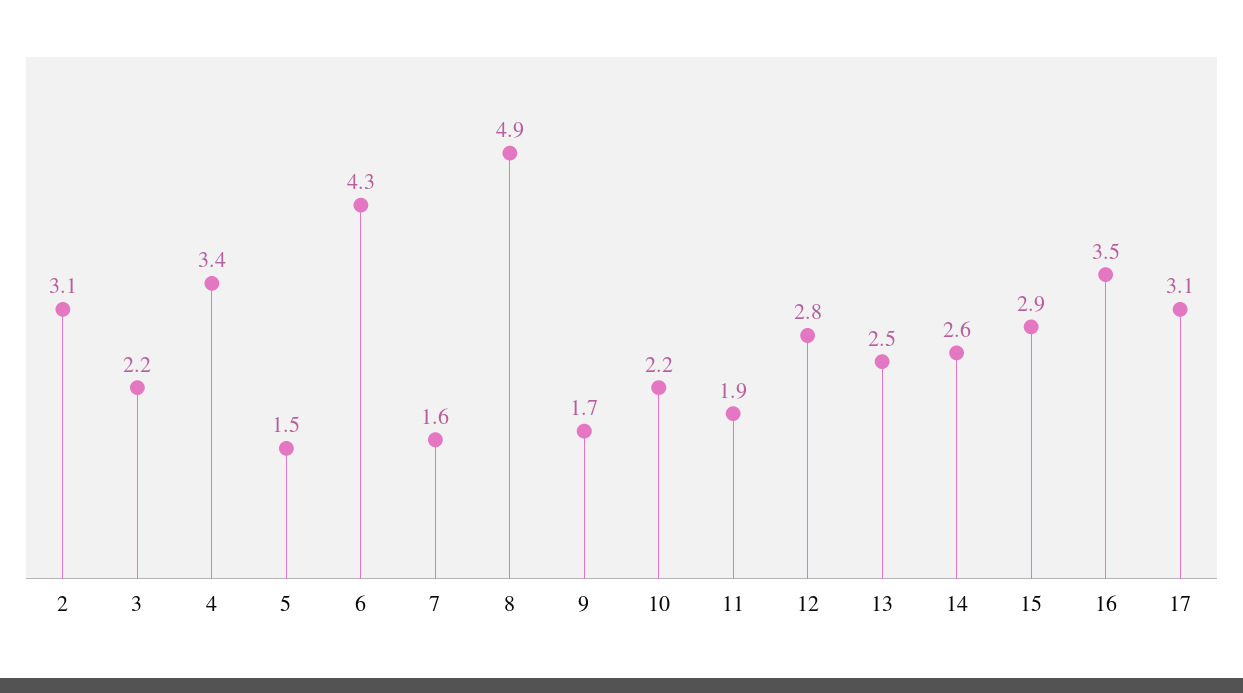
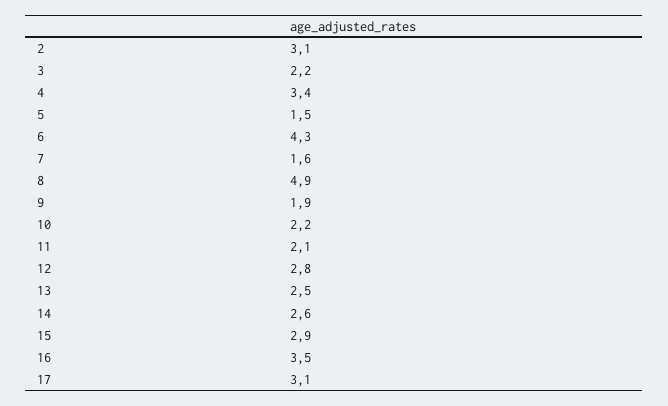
  {
    "2": 3.1,
    "3": 2.2,
    "4": 3.4,
    "5": 1.5,
    "6": 4.3,
    "7": 1.6,
    "8": 4.9,
-   "9": 1.7,
+   "9": 1.9,
    "10": 2.2,
-   "11": 1.9,
+   "11": 2.1,
    "12": 2.8,
    "13": 2.5,
    "14": 2.6,
    "15": 2.9,
    "16": 3.5,
    "17": 3.1
  }

